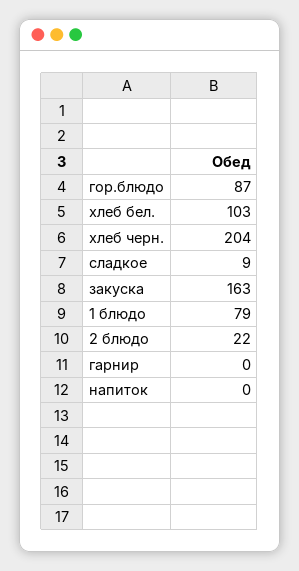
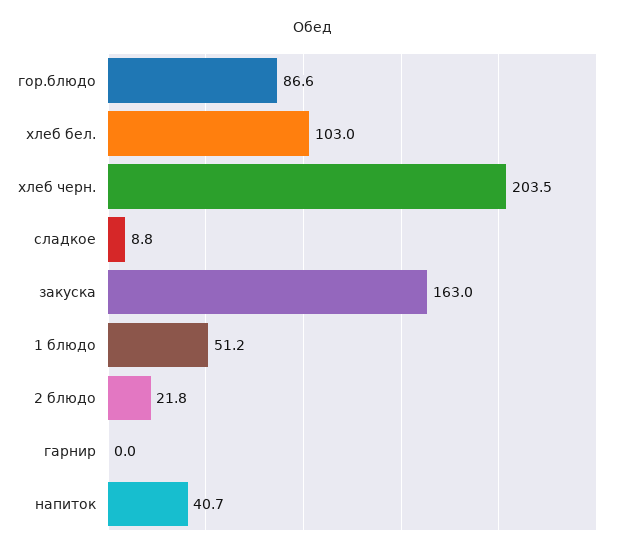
  {
    "гор.блюдо": 86.6,
    "хлеб бел.": 103,
    "хлеб черн.": 203.5,
    "сладкое": 8.8,
    "закуска": 163,
-   "1 блюдо": 79,
+   "1 блюдо": 51.2,
    "2 блюдо": 21.8,
    "гарнир": 0,
-   "напиток": 0
+   "напиток": 40.7
  }

